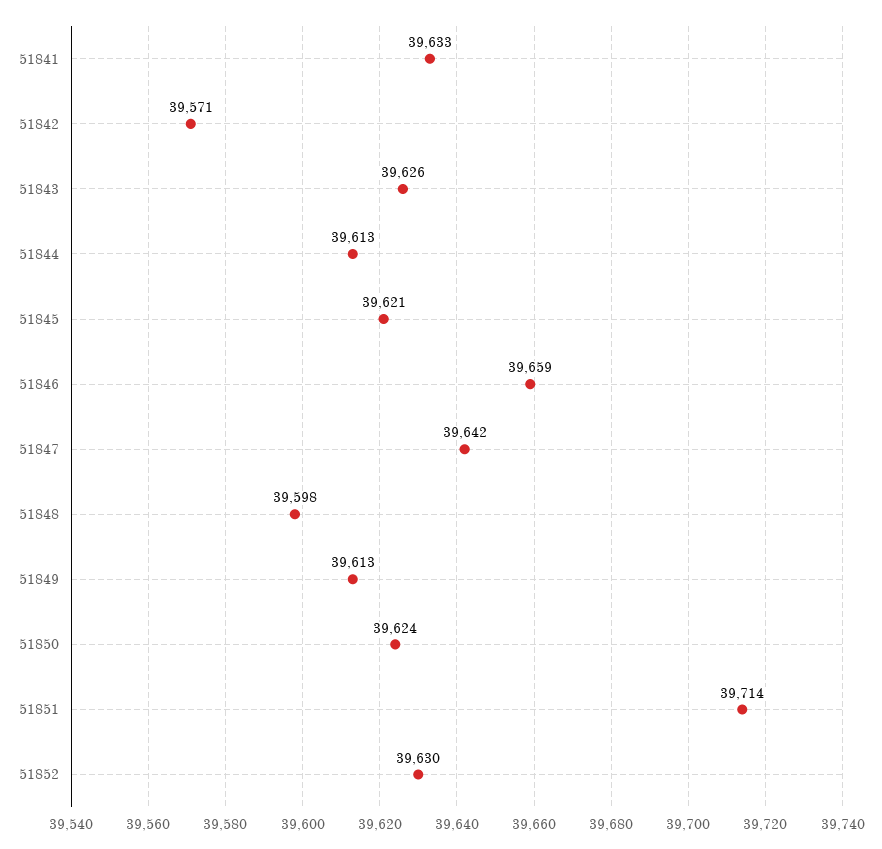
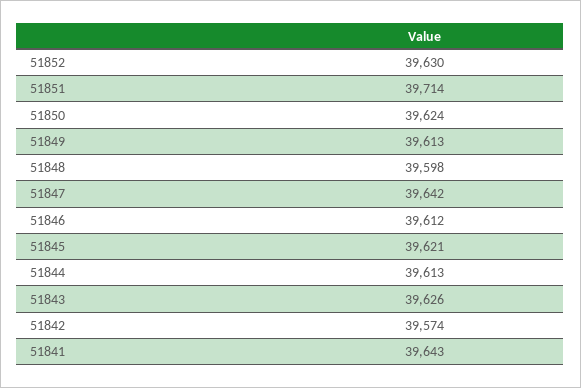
  {
-   "51841": 39633,
+   "51841": 39643,
-   "51842": 39571,
+   "51842": 39574,
    "51843": 39626,
    "51844": 39613,
    "51845": 39621,
-   "51846": 39659,
+   "51846": 39612,
    "51847": 39642,
    "51848": 39598,
    "51849": 39613,
    "51850": 39624,
    "51851": 39714,
    "51852": 39630
  }

